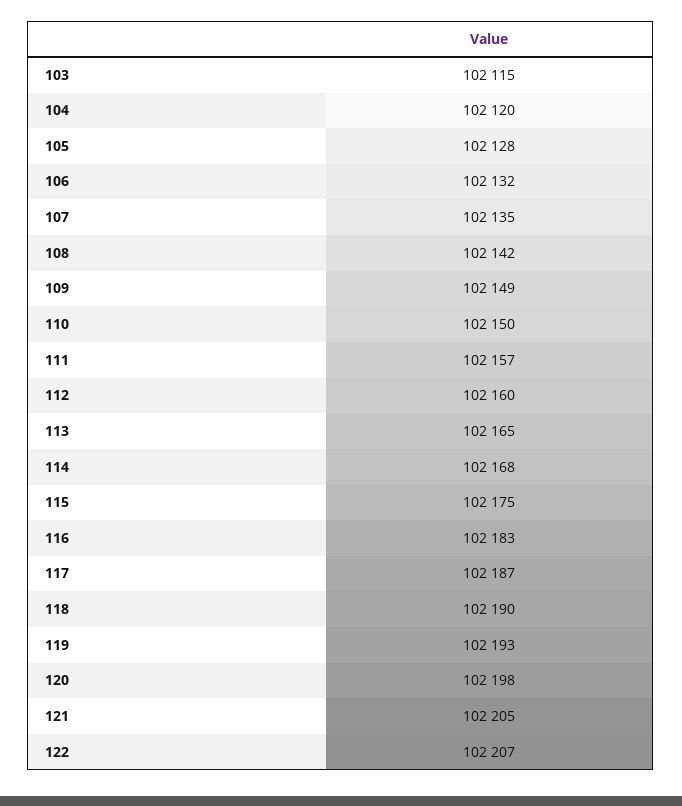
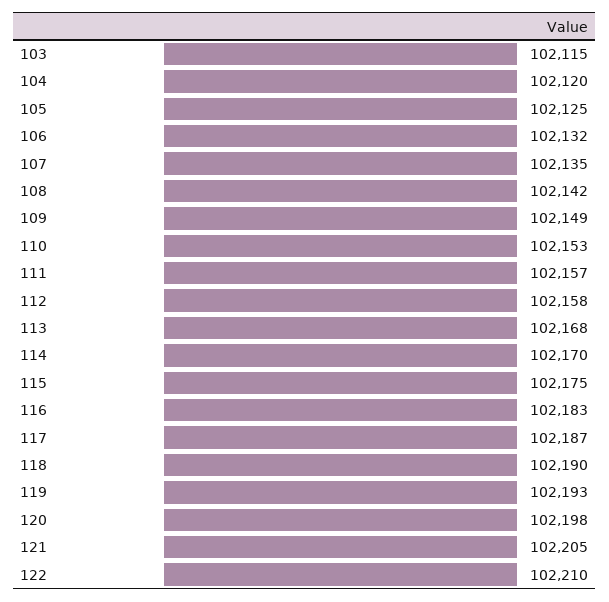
  {
    "103": 102115,
    "104": 102120,
-   "105": 102128,
+   "105": 102125,
    "106": 102132,
    "107": 102135,
    "108": 102142,
    "109": 102149,
-   "110": 102150,
+   "110": 102153,
    "111": 102157,
-   "112": 102160,
+   "112": 102158,
-   "113": 102165,
+   "113": 102168,
-   "114": 102168,
+   "114": 102170,
    "115": 102175,
    "116": 102183,
    "117": 102187,
    "118": 102190,
    "119": 102193,
    "120": 102198,
    "121": 102205,
-   "122": 102207
+   "122": 102210
  }

